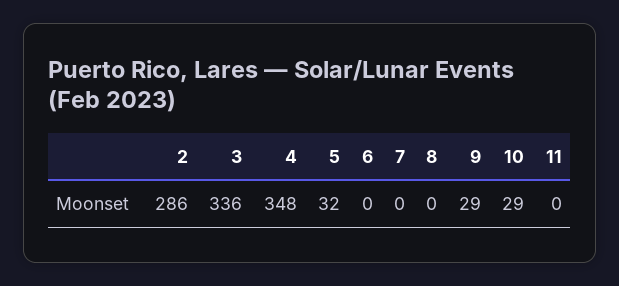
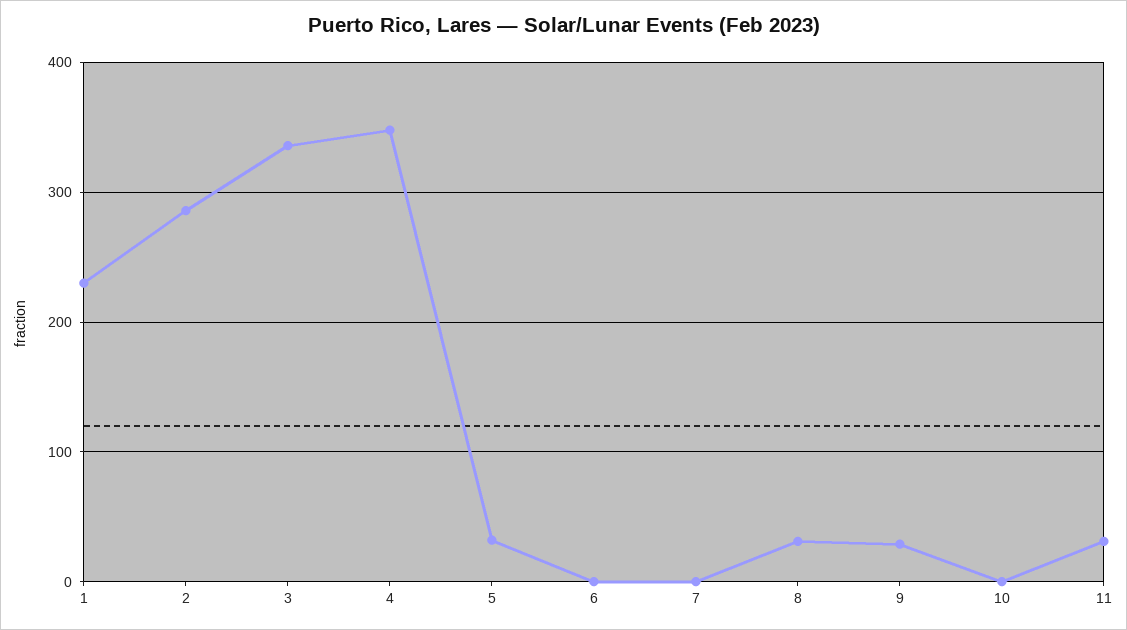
  {
    "2": 286,
    "3": 336,
    "4": 348,
    "5": 32,
    "6": 0,
    "7": 0,
-   "8": 0,
+   "8": 30,
    "9": 29,
-   "10": 29,
+   "10": 0,
-   "11": 0
+   "11": 30,
+   "1": 230
  }

